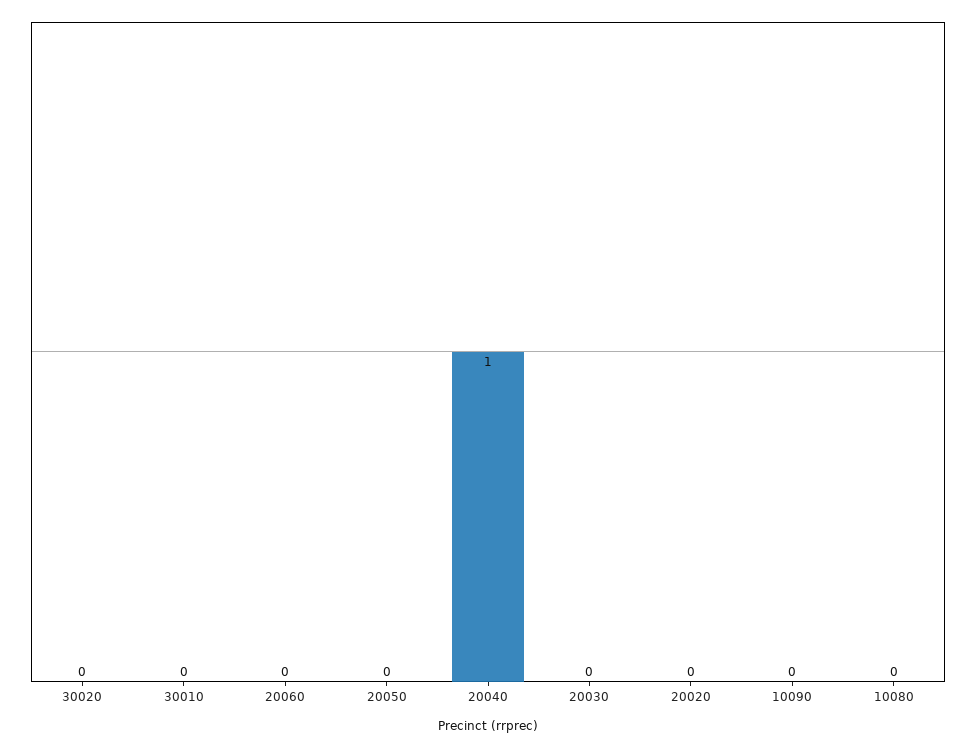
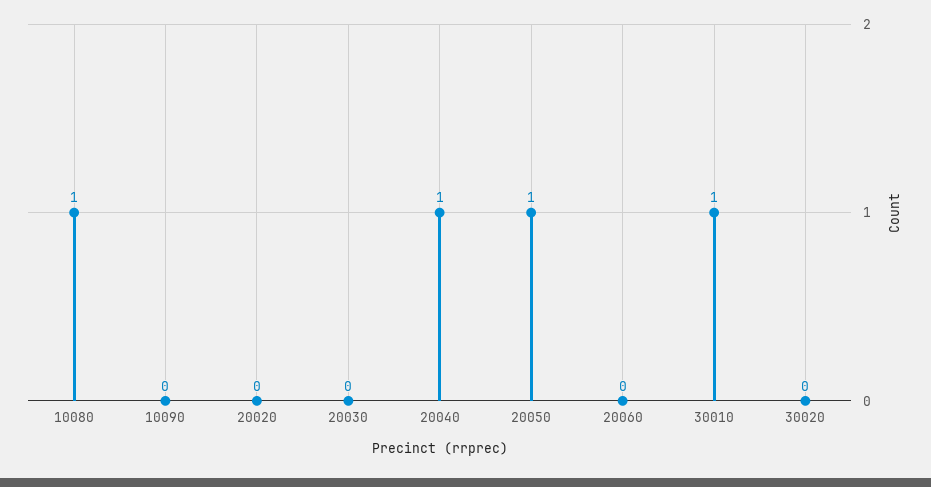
  {
    "30020": 0,
-   "30010": 0,
+   "30010": 1,
    "20060": 0,
-   "20050": 0,
+   "20050": 1,
    "20040": 1,
    "20030": 0,
    "20020": 0,
    "10090": 0,
-   "10080": 0
+   "10080": 1
  }

